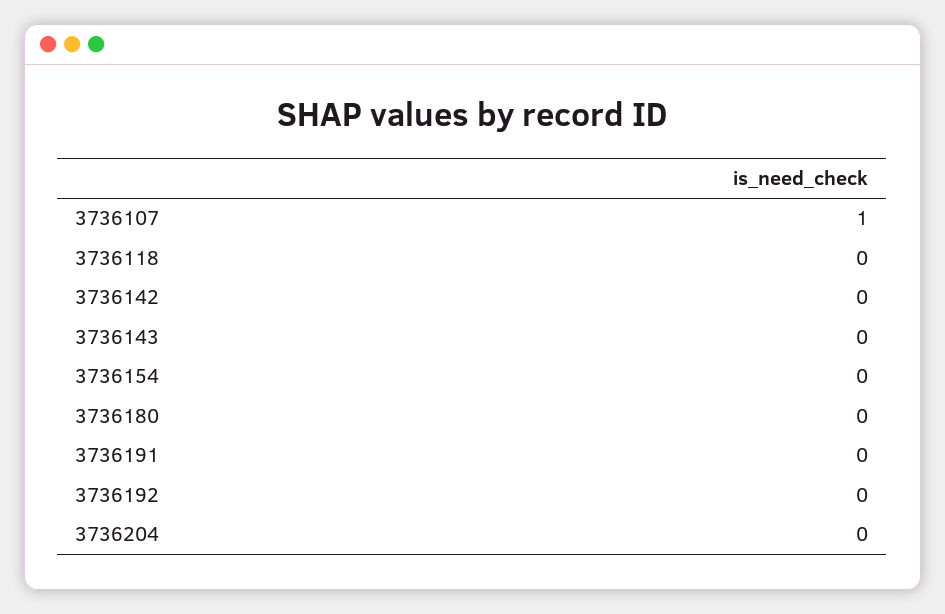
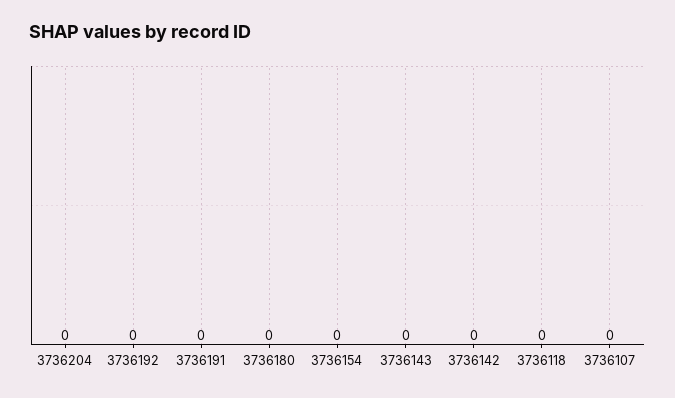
  {
-   "3736107": 1,
+   "3736107": 0,
    "3736118": 0,
    "3736142": 0,
    "3736143": 0,
    "3736154": 0,
    "3736180": 0,
    "3736191": 0,
    "3736192": 0,
    "3736204": 0
  }

